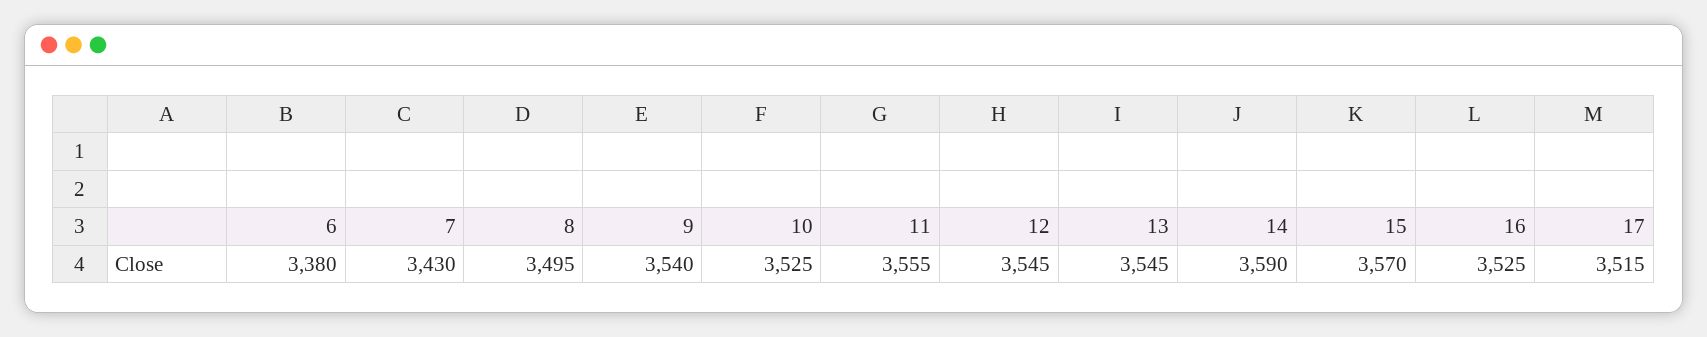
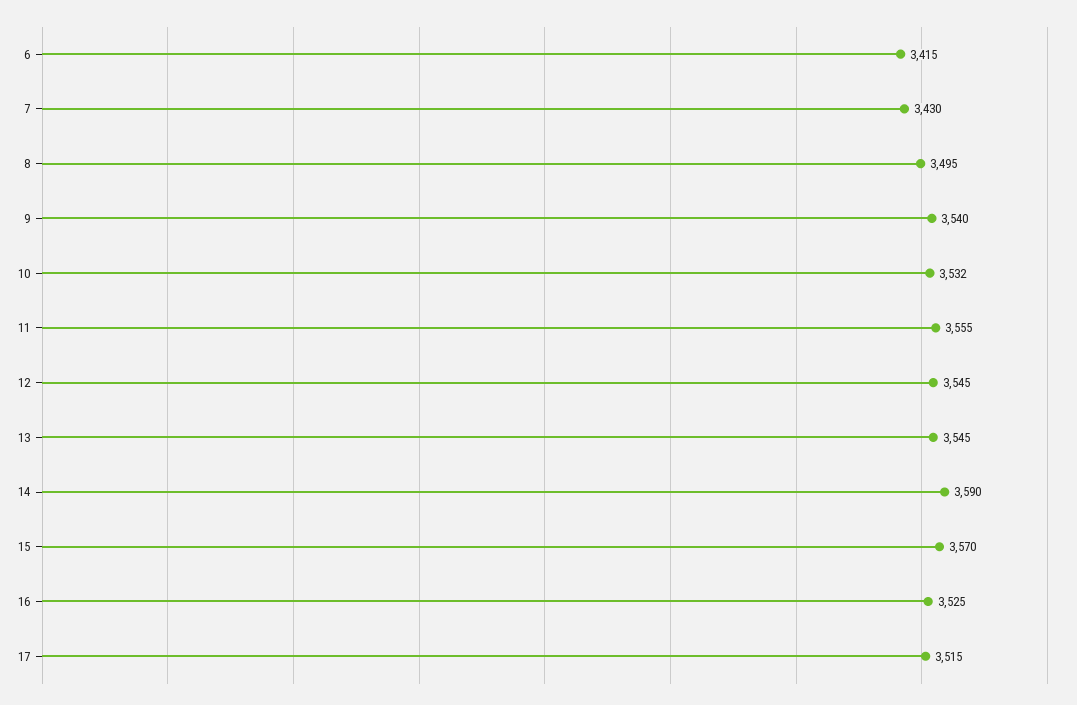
  {
-   "6": 3380,
+   "6": 3415,
    "7": 3430,
    "8": 3495,
    "9": 3540,
-   "10": 3525,
+   "10": 3532,
    "11": 3555,
    "12": 3545,
    "13": 3545,
    "14": 3590,
    "15": 3570,
    "16": 3525,
    "17": 3515
  }

